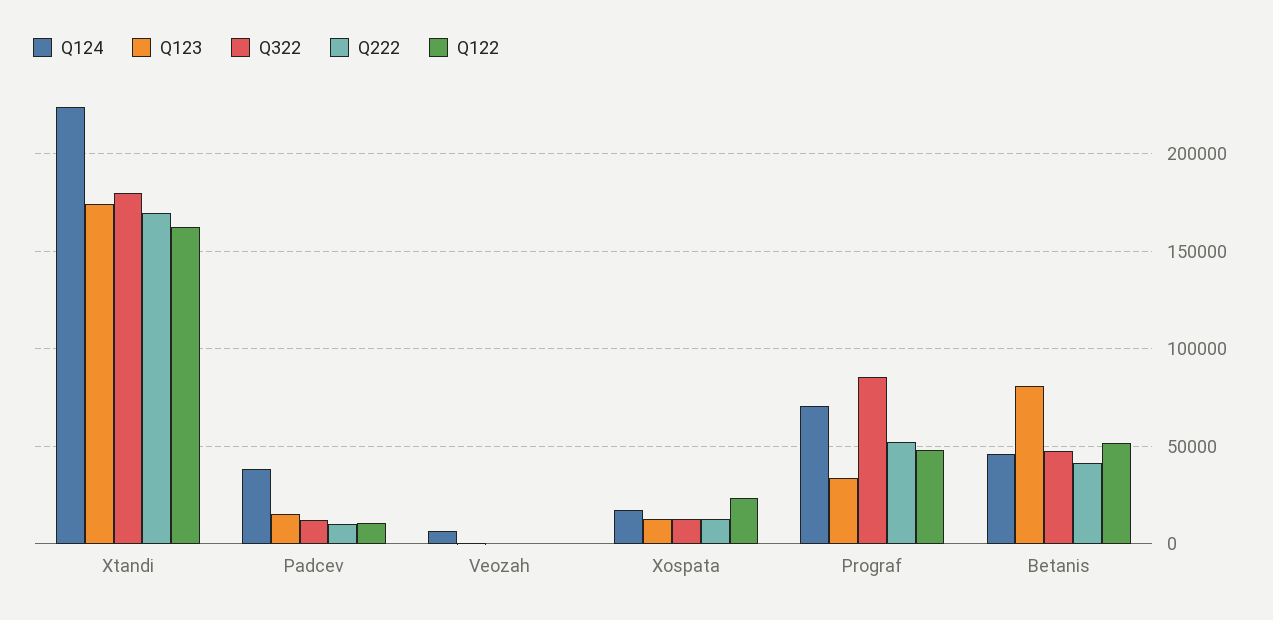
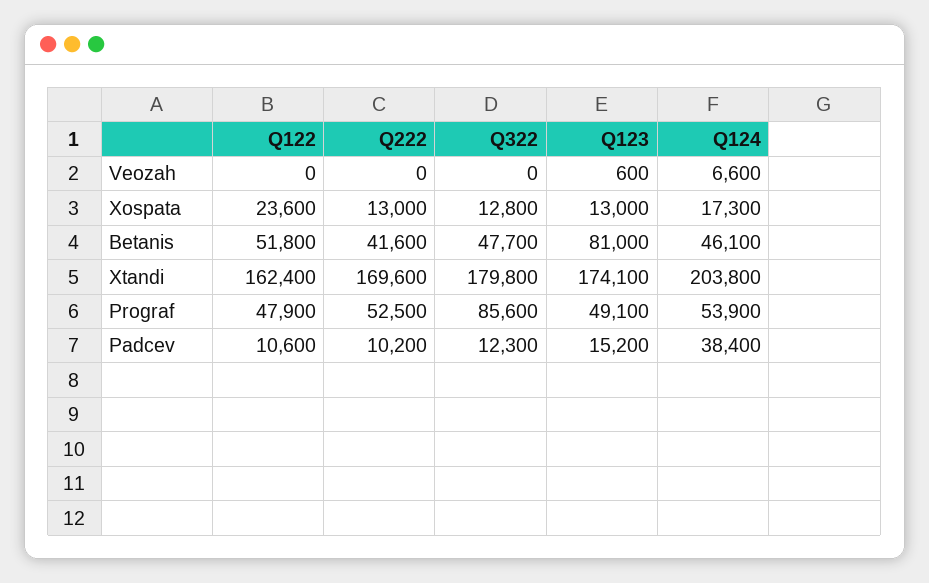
  {
    "Q124": {
-     "Xtandi": 225000,
+     "Xtandi": 203800,
      "Padcev": 38400,
      "Veozah": 6600,
      "Xospata": 17300,
-     "Prograf": 70000,
+     "Prograf": 53900,
      "Betanis": 46100
    },
    "Q123": {
      "Xtandi": 174100,
      "Padcev": 15200,
      "Veozah": 600,
      "Xospata": 13000,
-     "Prograf": 35000,
+     "Prograf": 49100,
      "Betanis": 81000
    },
    "Q322": {
      "Xtandi": 179800,
      "Padcev": 12300,
      "Veozah": 0,
      "Xospata": 12800,
      "Prograf": 85600,
      "Betanis": 47700
    },
    "Q222": {
      "Xtandi": 169600,
      "Padcev": 10200,
      "Veozah": 0,
      "Xospata": 13000,
      "Prograf": 52500,
      "Betanis": 41600
    },
    "Q122": {
      "Xtandi": 162400,
      "Padcev": 10600,
      "Veozah": 0,
      "Xospata": 23600,
      "Prograf": 47900,
      "Betanis": 51800
    }
  }

